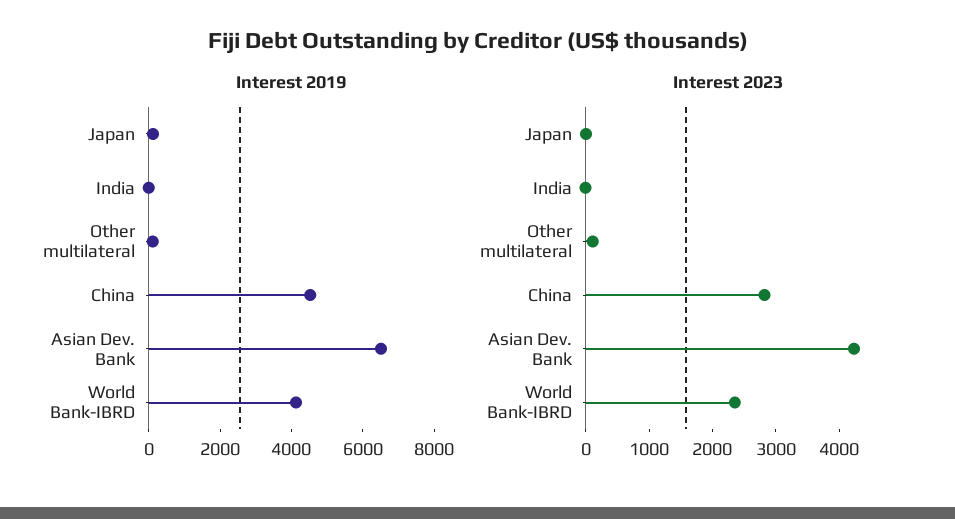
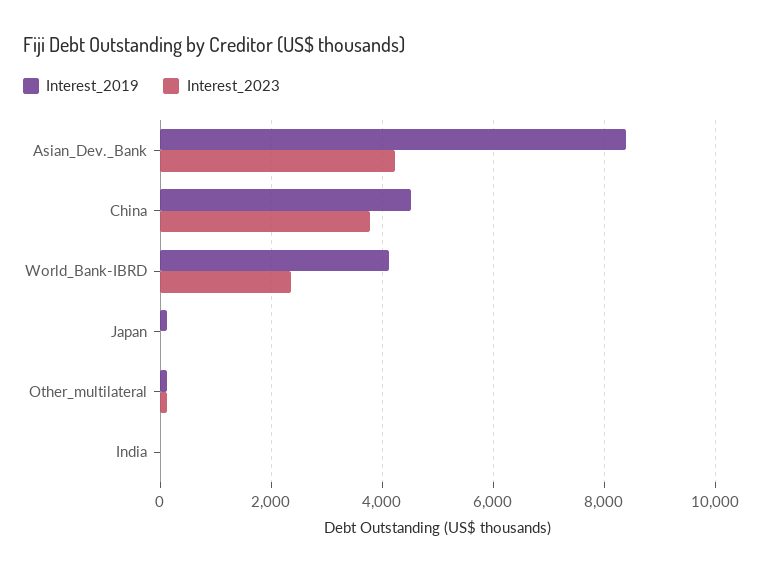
  {
    "Interest 2019": {
      "Japan": 200,
      "India": 0,
      "Other multilateral": 200,
      "China": 4600,
-     "Asian Dev. Bank": 6500,
+     "Asian Dev. Bank": 8400,
      "World Bank-IBRD": 4200
    },
    "Interest 2023": {
      "Japan": 0,
      "India": 0,
      "Other multilateral": 200,
-     "China": 2800,
+     "China": 3800,
      "Asian Dev. Bank": 4200,
      "World Bank-IBRD": 2400
    }
  }

